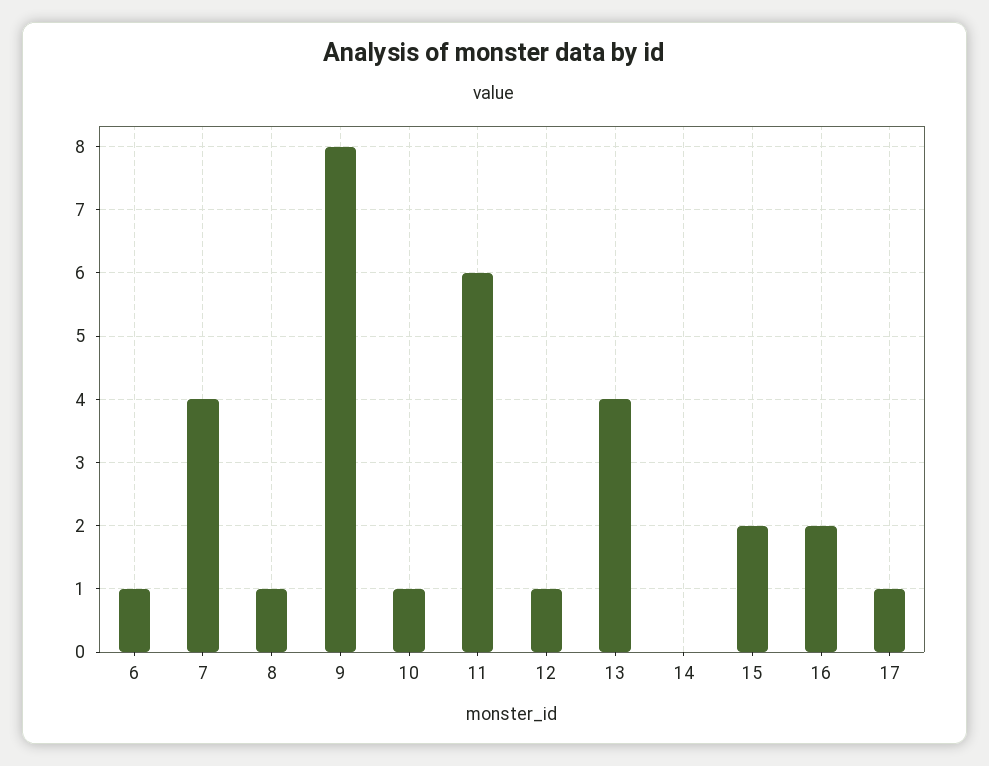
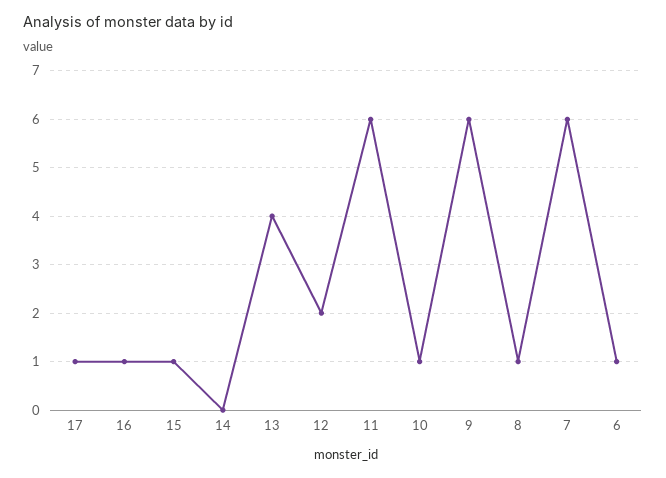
  {
    "6": 1,
-   "7": 4,
+   "7": 6,
    "8": 1,
-   "9": 8,
+   "9": 6,
    "10": 1,
    "11": 6,
-   "12": 1,
+   "12": 2,
    "13": 4,
    "14": 0,
-   "15": 2,
+   "15": 1,
-   "16": 2,
+   "16": 1,
    "17": 1
  }

